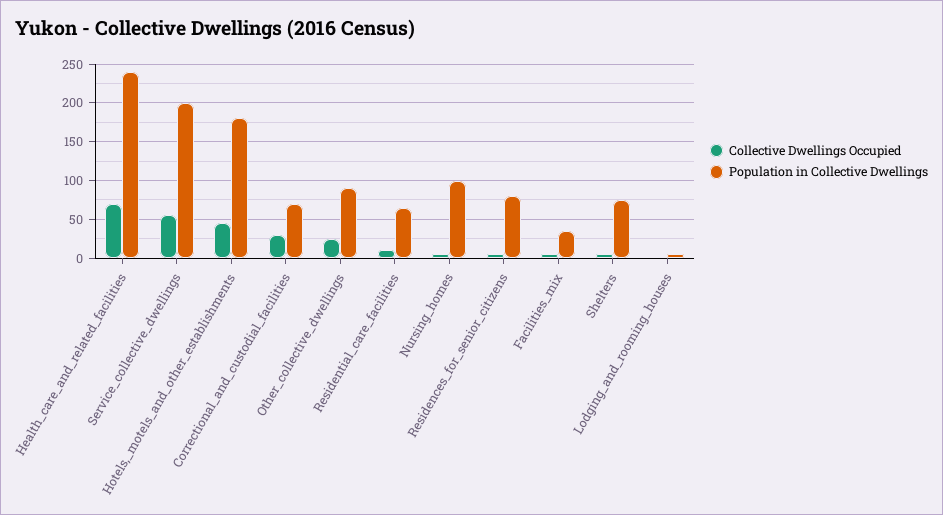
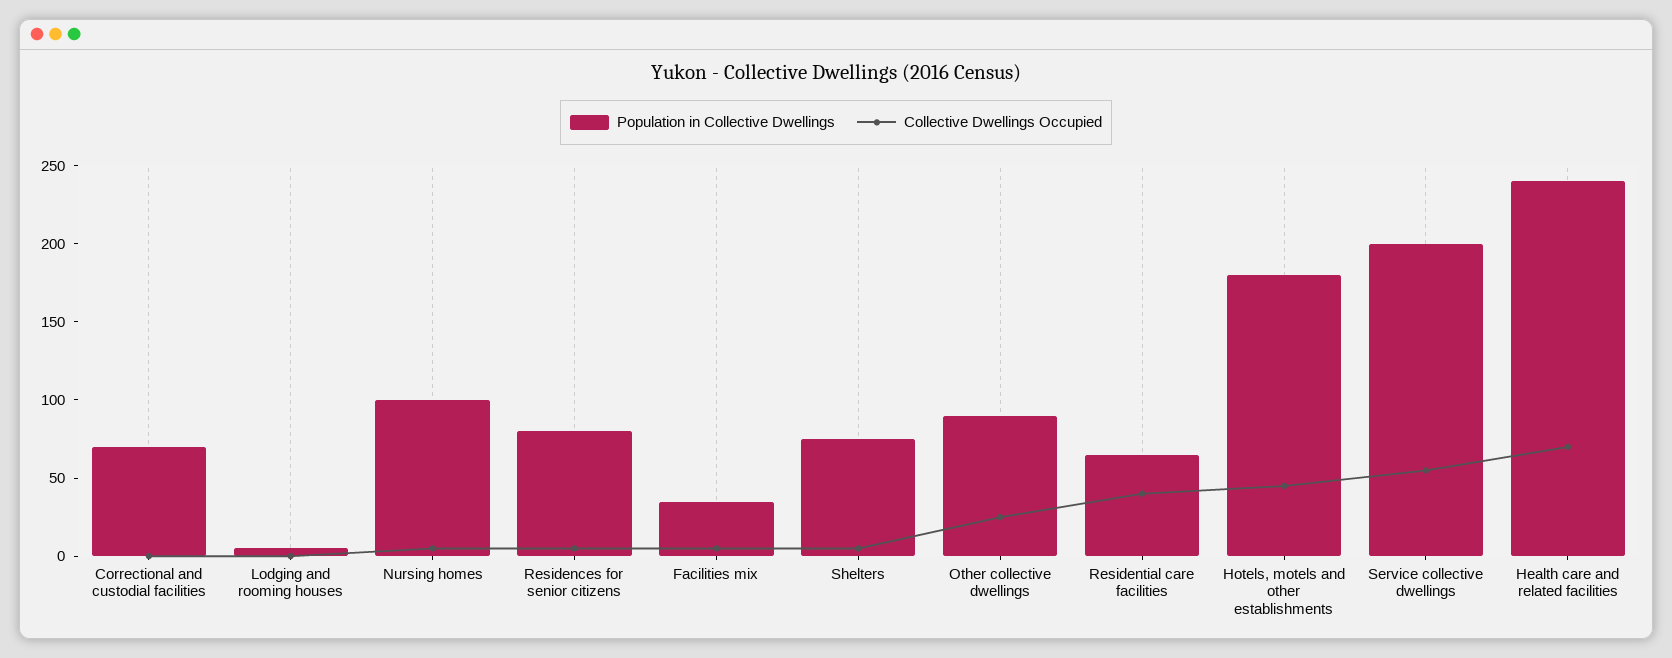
  {
    "Collective Dwellings Occupied": {
      "Health_care_and_related_facilities": 70,
      "Service_collective_dwellings": 60,
      "Hotels,_motels_and_other_establishments": 50,
-     "Correctional_and_custodial_facilities": 30,
+     "Correctional_and_custodial_facilities": 0,
      "Other_collective_dwellings": 30,
-     "Residential_care_facilities": 10,
+     "Residential_care_facilities": 40,
      "Nursing_homes": 10,
      "Residences_for_senior_citizens": 10,
      "Facilities_mix": 10,
      "Shelters": 10,
      "Lodging_and_rooming_houses": 0
    },
    "Population in Collective Dwellings": {
      "Health_care_and_related_facilities": 240,
      "Service_collective_dwellings": 200,
      "Hotels,_motels_and_other_establishments": 180,
      "Correctional_and_custodial_facilities": 70,
      "Other_collective_dwellings": 90,
      "Residential_care_facilities": 70,
      "Nursing_homes": 100,
      "Residences_for_senior_citizens": 80,
      "Facilities_mix": 40,
      "Shelters": 80,
      "Lodging_and_rooming_houses": 10
    }
  }

